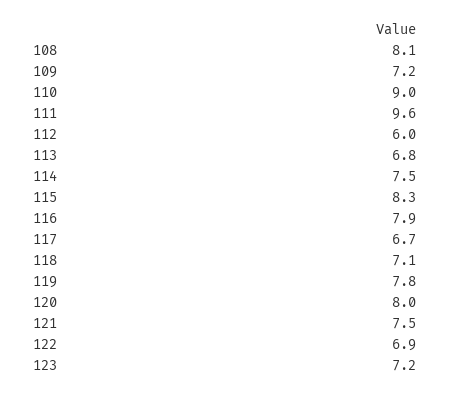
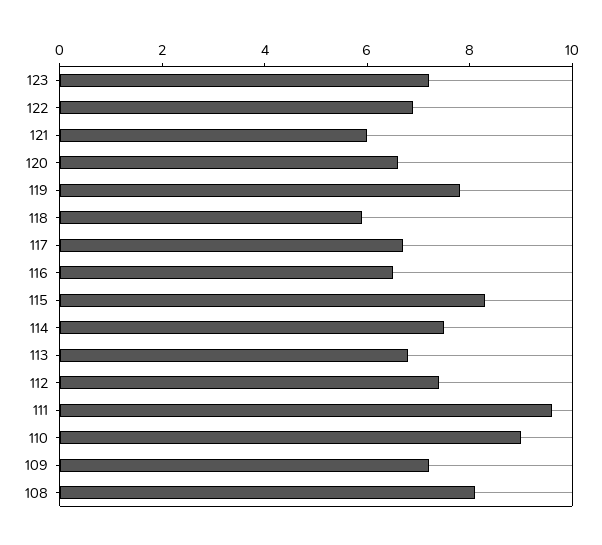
  {
    "108": 8.1,
    "109": 7.2,
    "110": 9,
    "111": 9.6,
-   "112": 6,
+   "112": 7.5,
    "113": 6.8,
    "114": 7.5,
    "115": 8.3,
-   "116": 7.9,
+   "116": 6.5,
    "117": 6.7,
-   "118": 7.1,
+   "118": 6,
    "119": 7.8,
-   "120": 8,
+   "120": 6.5,
-   "121": 7.5,
+   "121": 6,
    "122": 6.9,
    "123": 7.2
  }

